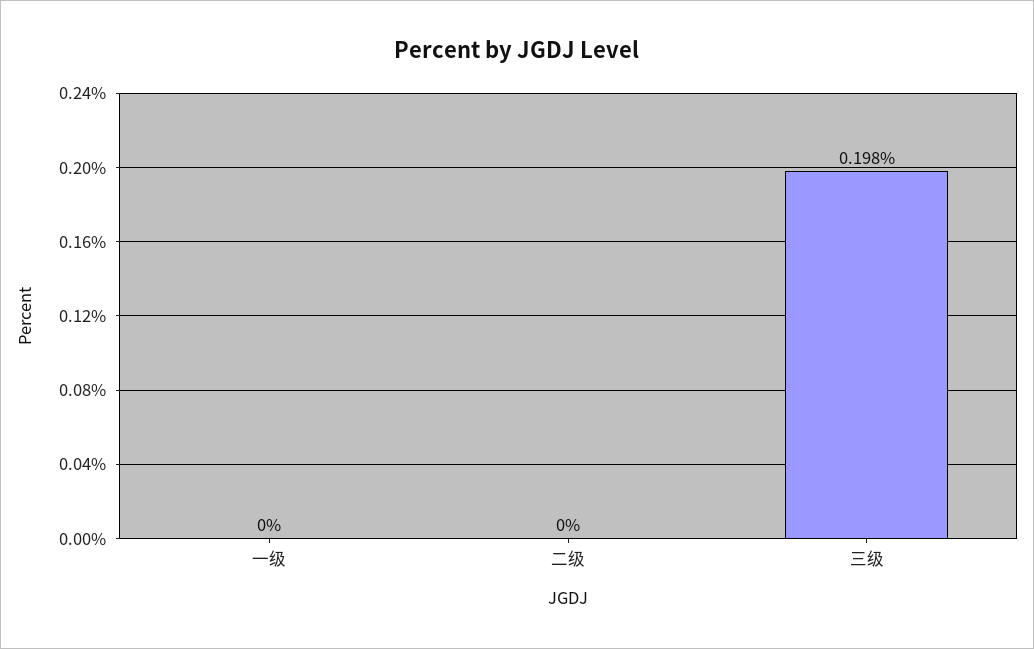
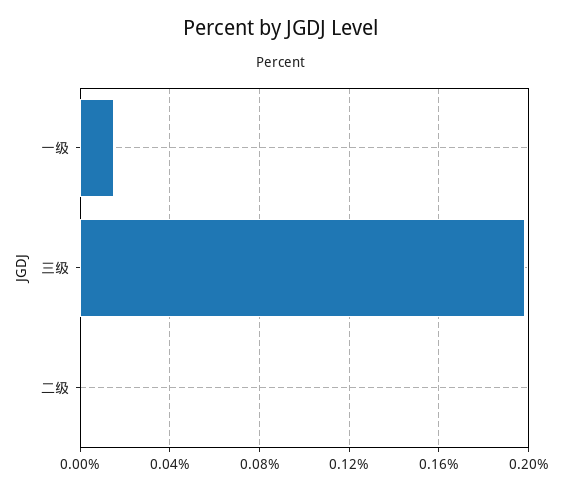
  {
-   "一级": 0,
+   "一级": 0.015,
    "二级": 0,
    "三级": 0.198
  }

